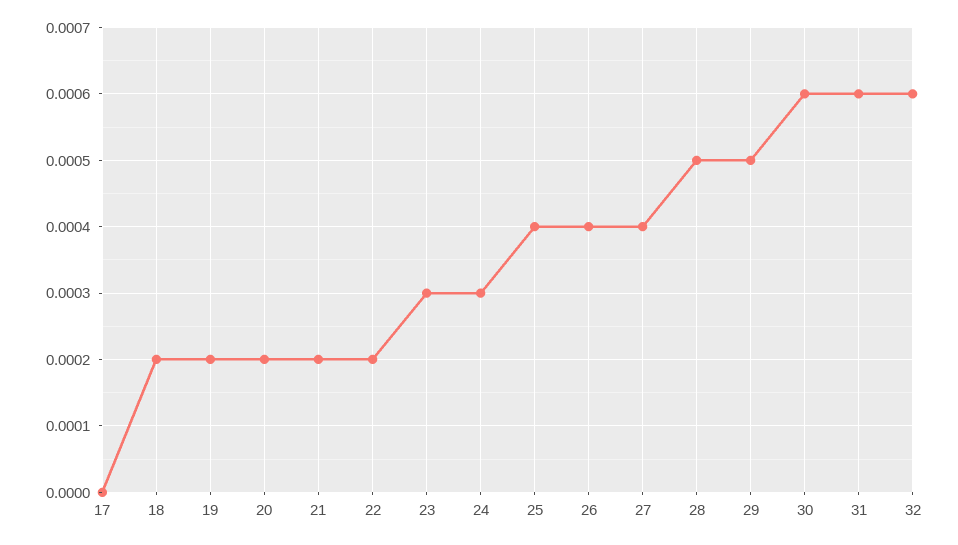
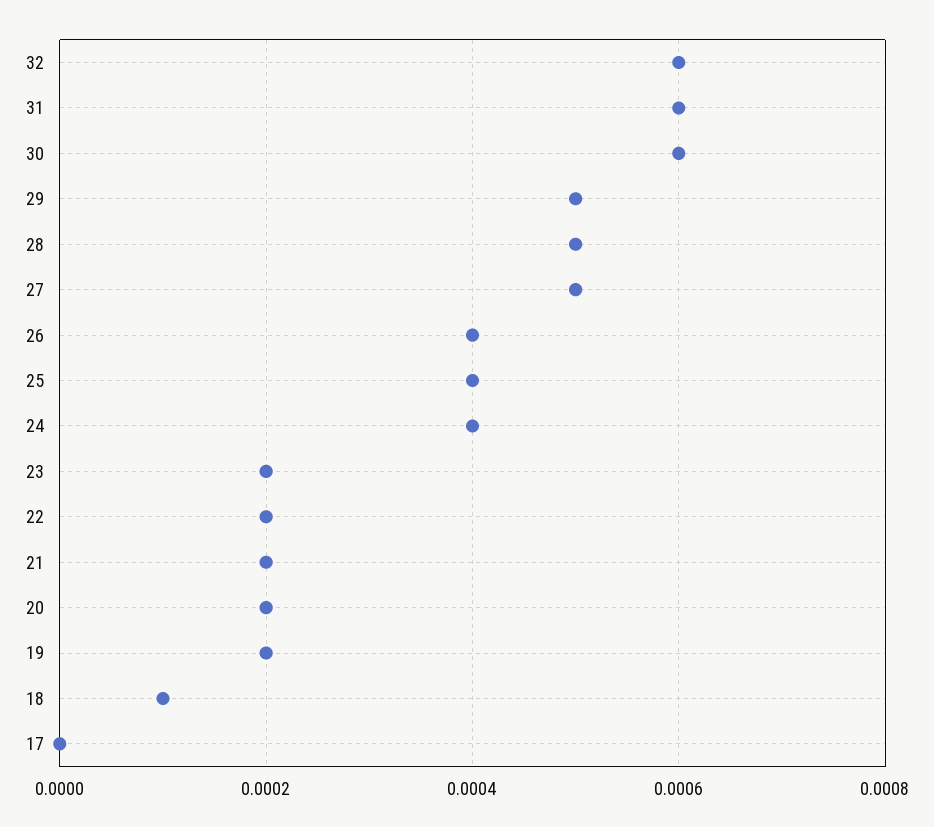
  {
    "17": 0,
-   "18": 0.0002,
+   "18": 0.0001,
    "19": 0.0002,
    "20": 0.0002,
    "21": 0.0002,
    "22": 0.0002,
-   "23": 0.0003,
+   "23": 0.0002,
-   "24": 0.0003,
+   "24": 0.0004,
    "25": 0.0004,
    "26": 0.0004,
-   "27": 0.0004,
+   "27": 0.0005,
    "28": 0.0005,
    "29": 0.0005,
    "30": 0.0006,
    "31": 0.0006,
    "32": 0.0006
  }

